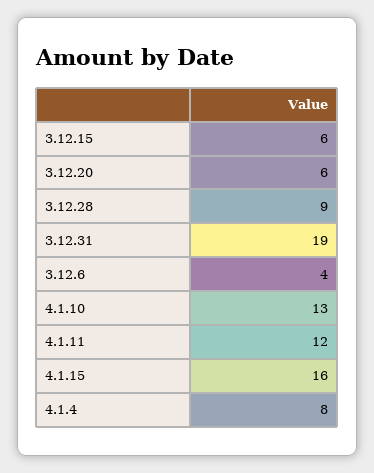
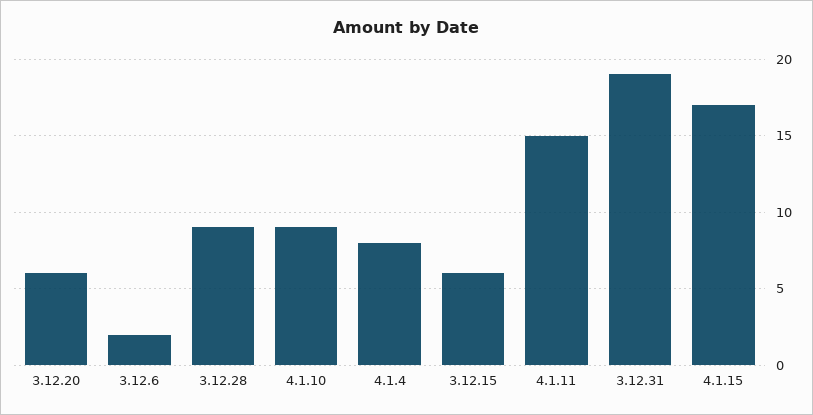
  {
    "3.12.15": 6,
    "3.12.20": 6,
    "3.12.28": 9,
    "3.12.31": 19,
-   "3.12.6": 4,
+   "3.12.6": 2,
-   "4.1.10": 13,
+   "4.1.10": 9,
-   "4.1.11": 12,
+   "4.1.11": 15,
-   "4.1.15": 16,
+   "4.1.15": 17,
    "4.1.4": 8
  }

